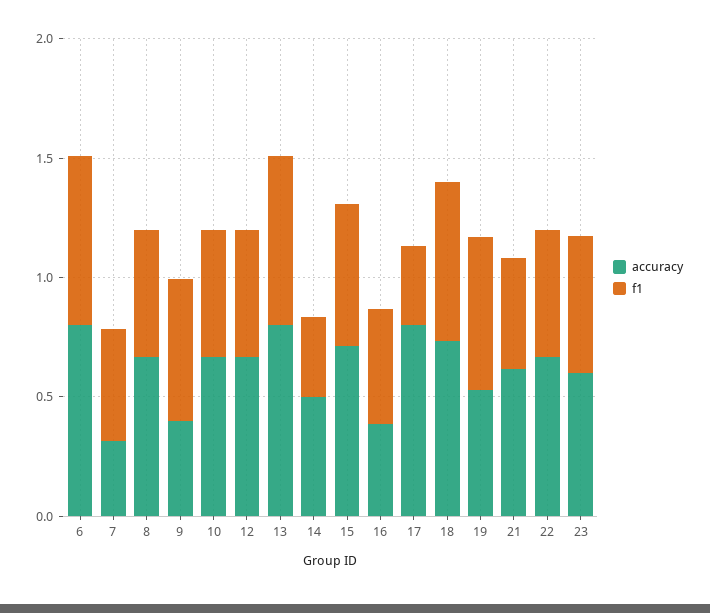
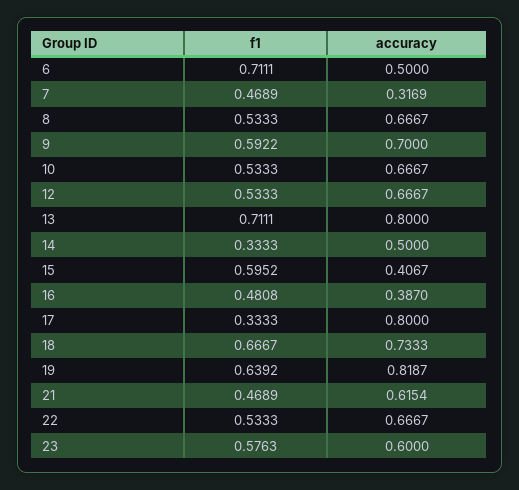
  {
    "accuracy": {
-     "6": 0.8,
+     "6": 0.5,
      "7": 0.3169,
      "8": 0.6667,
-     "9": 0.4,
+     "9": 0.7,
      "10": 0.6667,
      "12": 0.6667,
      "13": 0.8,
      "14": 0.5,
-     "15": 0.7,
+     "15": 0.4067,
      "16": 0.387,
      "17": 0.8,
      "18": 0.7333,
-     "19": 0.5,
+     "19": 0.8187,
      "21": 0.6154,
      "22": 0.6667,
      "23": 0.6
    },
    "f1": {
      "6": 0.7111,
      "7": 0.4689,
      "8": 0.5333,
      "9": 0.5922,
      "10": 0.5333,
      "12": 0.5333,
      "13": 0.7111,
      "14": 0.3333,
      "15": 0.5952,
      "16": 0.4808,
      "17": 0.3333,
      "18": 0.6667,
      "19": 0.6392,
      "21": 0.4689,
      "22": 0.5333,
      "23": 0.5763
    }
  }

